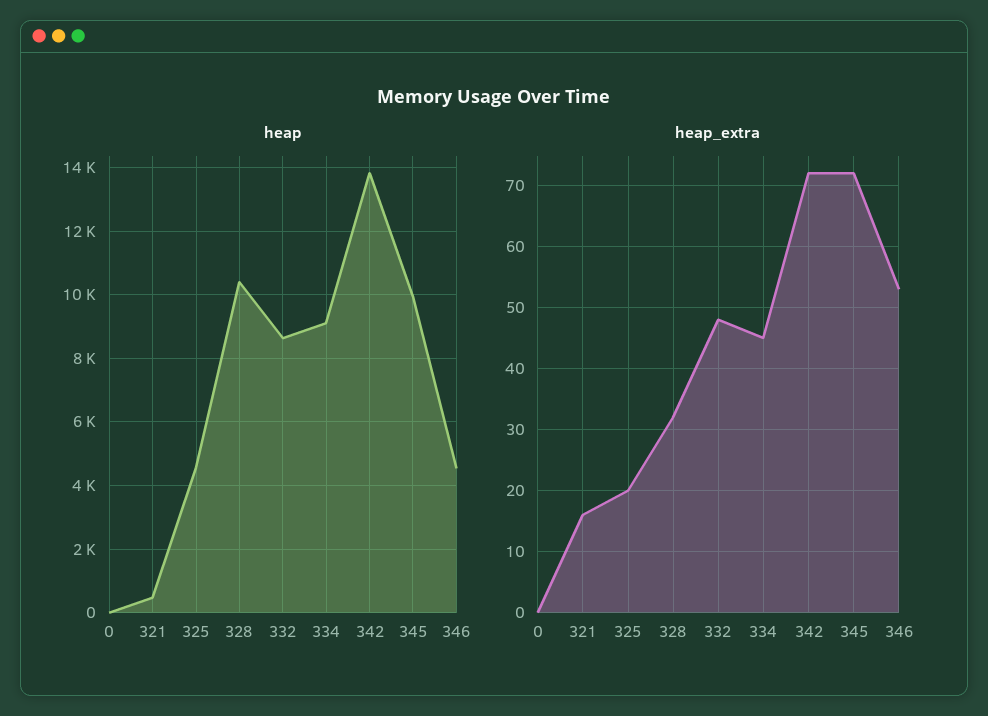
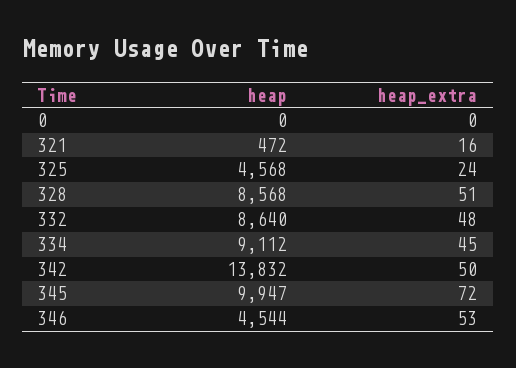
  {
    "heap": {
      "0": 0,
      "321": 472,
      "325": 4568,
-     "328": 10400,
+     "328": 8568,
      "332": 8640,
      "334": 9112,
      "342": 13832,
      "345": 9947,
      "346": 4544
    },
    "heap_extra": {
      "0": 0,
      "321": 16,
-     "325": 20,
+     "325": 24,
-     "328": 32,
+     "328": 51,
      "332": 48,
      "334": 45,
-     "342": 72,
+     "342": 50,
      "345": 72,
      "346": 53
    }
  }

